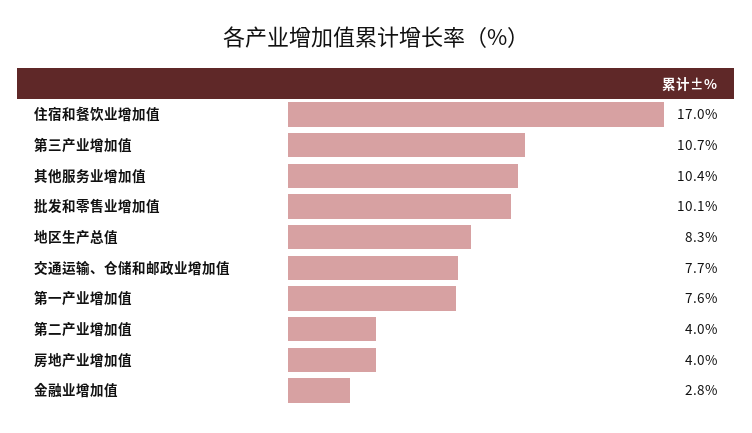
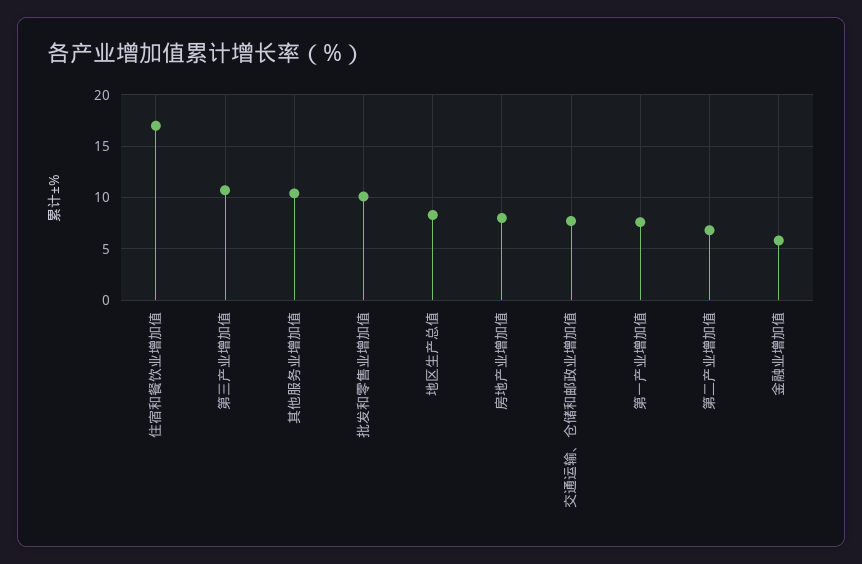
  {
    "住宿和餐饮业增加值": 17,
    "第三产业增加值": 10.7,
    "其他服务业增加值": 10.4,
    "批发和零售业增加值": 10.1,
    "地区生产总值": 8.3,
    "交通运输、仓储和邮政业增加值": 7.7,
    "第一产业增加值": 7.6,
-   "第二产业增加值": 4,
+   "第二产业增加值": 7,
-   "房地产业增加值": 4,
+   "房地产业增加值": 8,
-   "金融业增加值": 2.8
+   "金融业增加值": 6
  }

